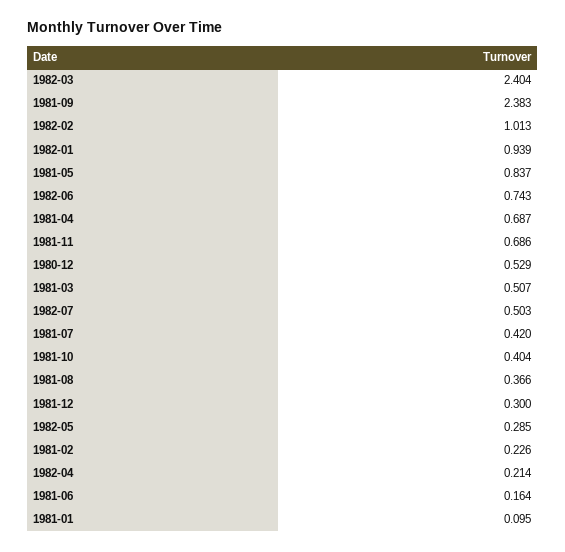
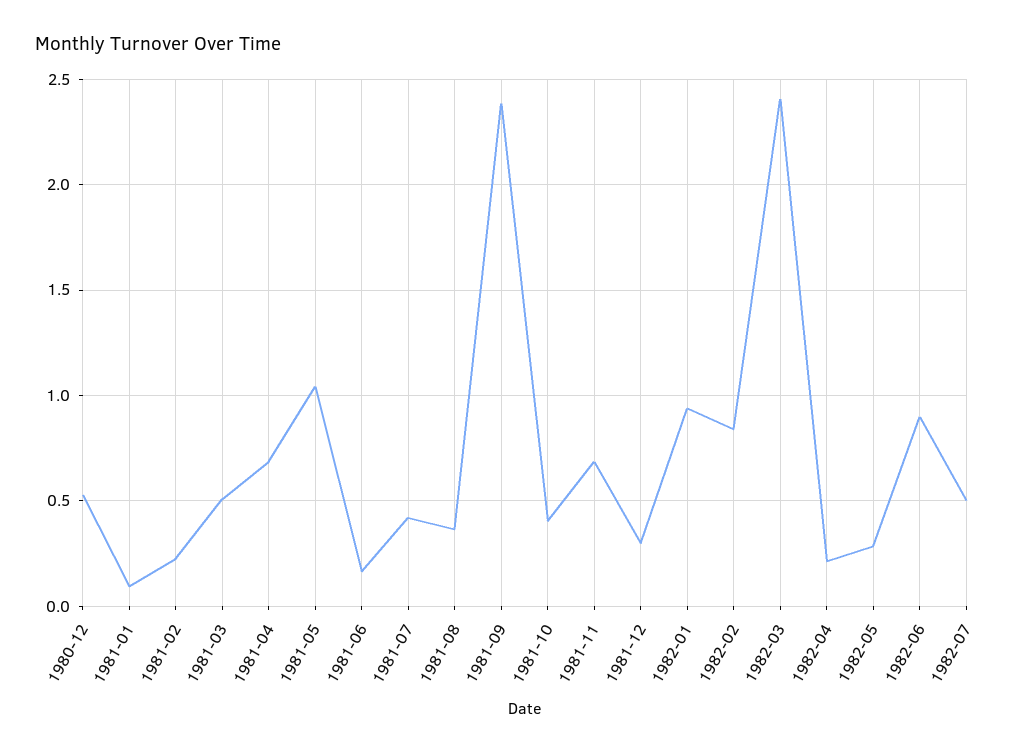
  {
    "1982-03": 2.404,
    "1981-09": 2.383,
-   "1982-02": 1.013,
+   "1982-02": 0.85,
    "1982-01": 0.939,
-   "1981-05": 0.837,
+   "1981-05": 1.05,
-   "1982-06": 0.743,
+   "1982-06": 0.9,
    "1981-04": 0.687,
    "1981-11": 0.686,
    "1980-12": 0.529,
    "1981-03": 0.507,
    "1982-07": 0.503,
    "1981-07": 0.42,
    "1981-10": 0.404,
    "1981-08": 0.366,
    "1981-12": 0.3,
    "1982-05": 0.285,
    "1981-02": 0.226,
    "1982-04": 0.214,
    "1981-06": 0.164,
    "1981-01": 0.095
  }

